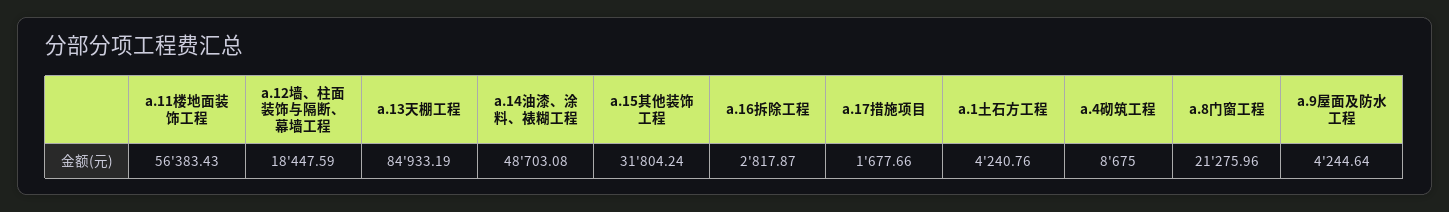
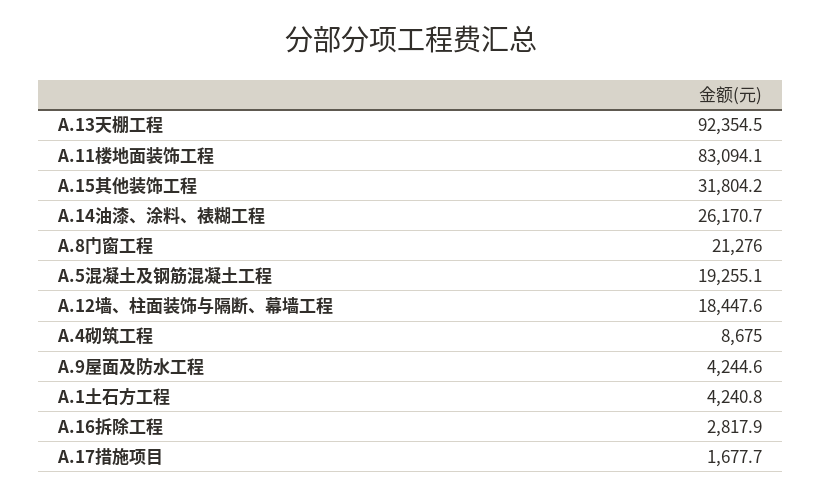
  {
-   "a.11楼地面装饰工程": 56383.43,
+   "a.11楼地面装饰工程": 83094.1,
    "a.12墙、柱面装饰与隔断、幕墙工程": 18447.59,
-   "a.13天棚工程": 84933.19,
+   "a.13天棚工程": 92354.5,
-   "a.14油漆、涂料、裱糊工程": 48703.08,
+   "a.14油漆、涂料、裱糊工程": 26170.7,
    "a.15其他装饰工程": 31804.24,
    "a.16拆除工程": 2817.87,
    "a.17措施项目": 1677.66,
    "a.1土石方工程": 4240.76,
    "a.4砌筑工程": 8675,
    "a.8门窗工程": 21275.96,
-   "a.9屋面及防水工程": 4244.64
+   "a.9屋面及防水工程": 4244.64,
+   "A.5混凝土及钢筋混凝土工程": 19255.1
  }

